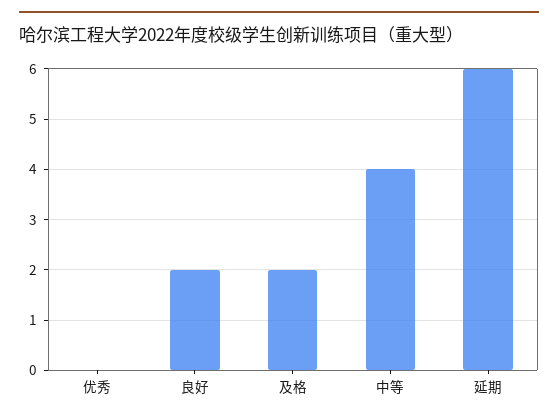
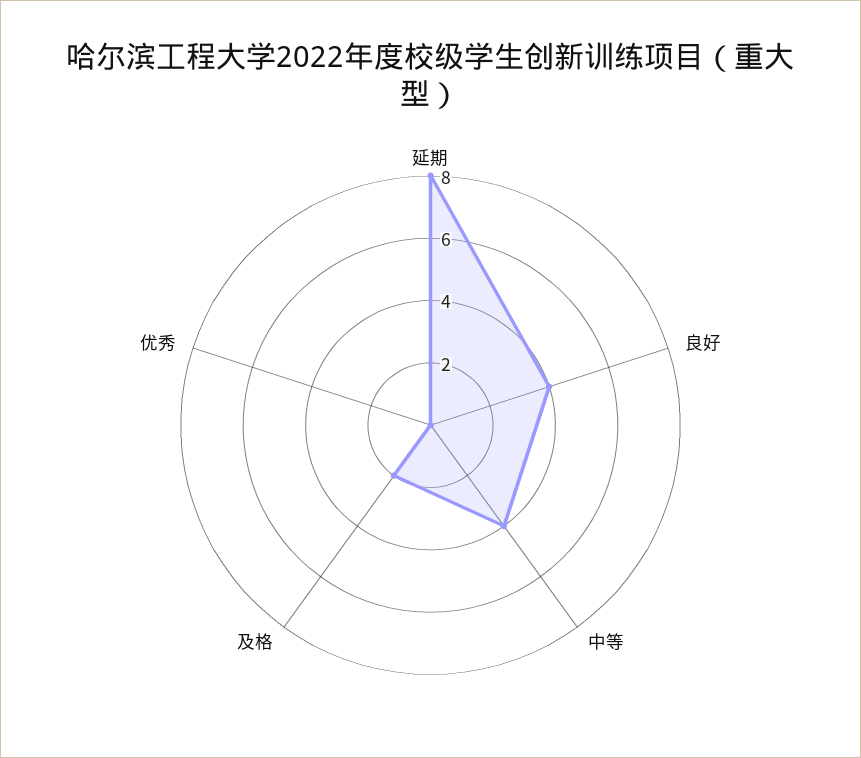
  {
    "优秀": 0,
-   "良好": 2,
+   "良好": 4,
    "及格": 2,
    "中等": 4,
-   "延期": 6
+   "延期": 8
  }

